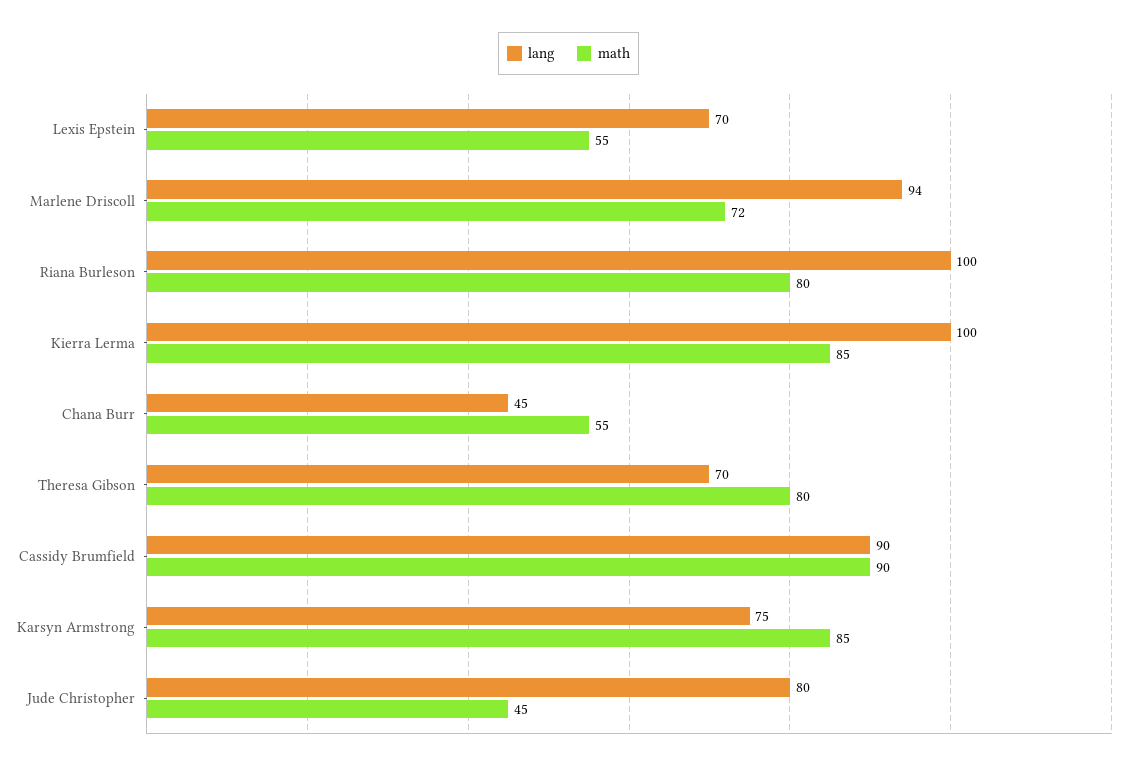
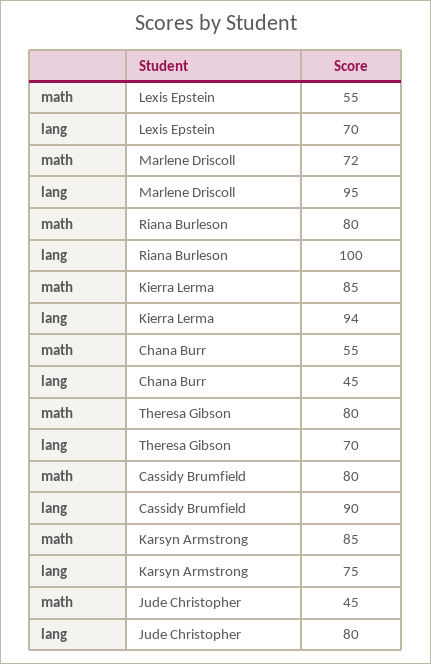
  {
    "lang": {
      "Lexis Epstein": 70,
-     "Marlene Driscoll": 94,
+     "Marlene Driscoll": 95,
      "Riana Burleson": 100,
-     "Kierra Lerma": 100,
+     "Kierra Lerma": 94,
      "Chana Burr": 45,
      "Theresa Gibson": 70,
      "Cassidy Brumfield": 90,
      "Karsyn Armstrong": 75,
      "Jude Christopher": 80
    },
    "math": {
      "Lexis Epstein": 55,
      "Marlene Driscoll": 72,
      "Riana Burleson": 80,
      "Kierra Lerma": 85,
      "Chana Burr": 55,
      "Theresa Gibson": 80,
-     "Cassidy Brumfield": 90,
+     "Cassidy Brumfield": 80,
      "Karsyn Armstrong": 85,
      "Jude Christopher": 45
    }
  }

